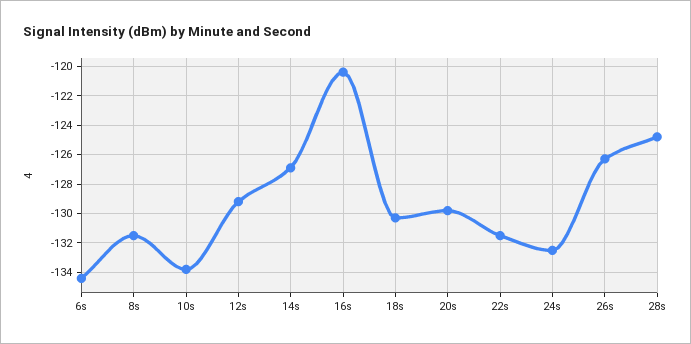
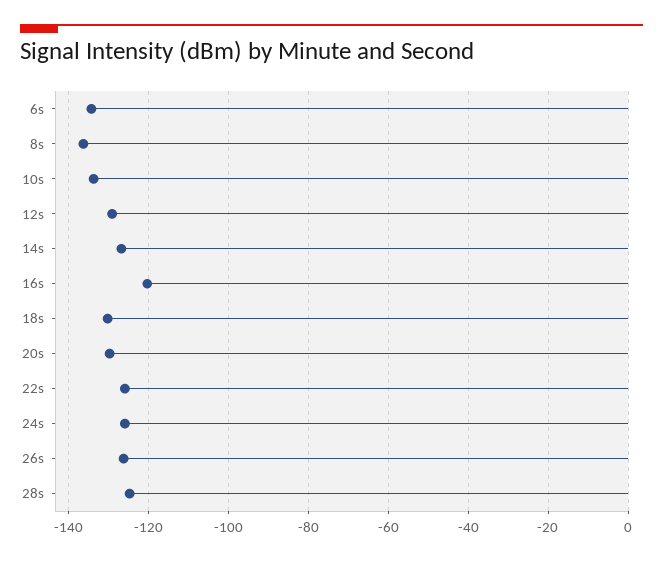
  {
    "6s": -134.5,
-   "8s": -131.5,
+   "8s": -136,
    "10s": -134,
    "12s": -129,
    "14s": -127,
    "16s": -120.5,
    "18s": -130.5,
    "20s": -130,
-   "22s": -131.5,
+   "22s": -126,
-   "24s": -132.5,
+   "24s": -126,
    "26s": -126.5,
    "28s": -125
  }

